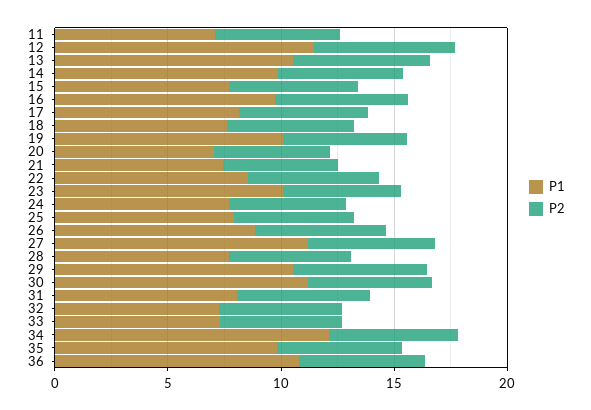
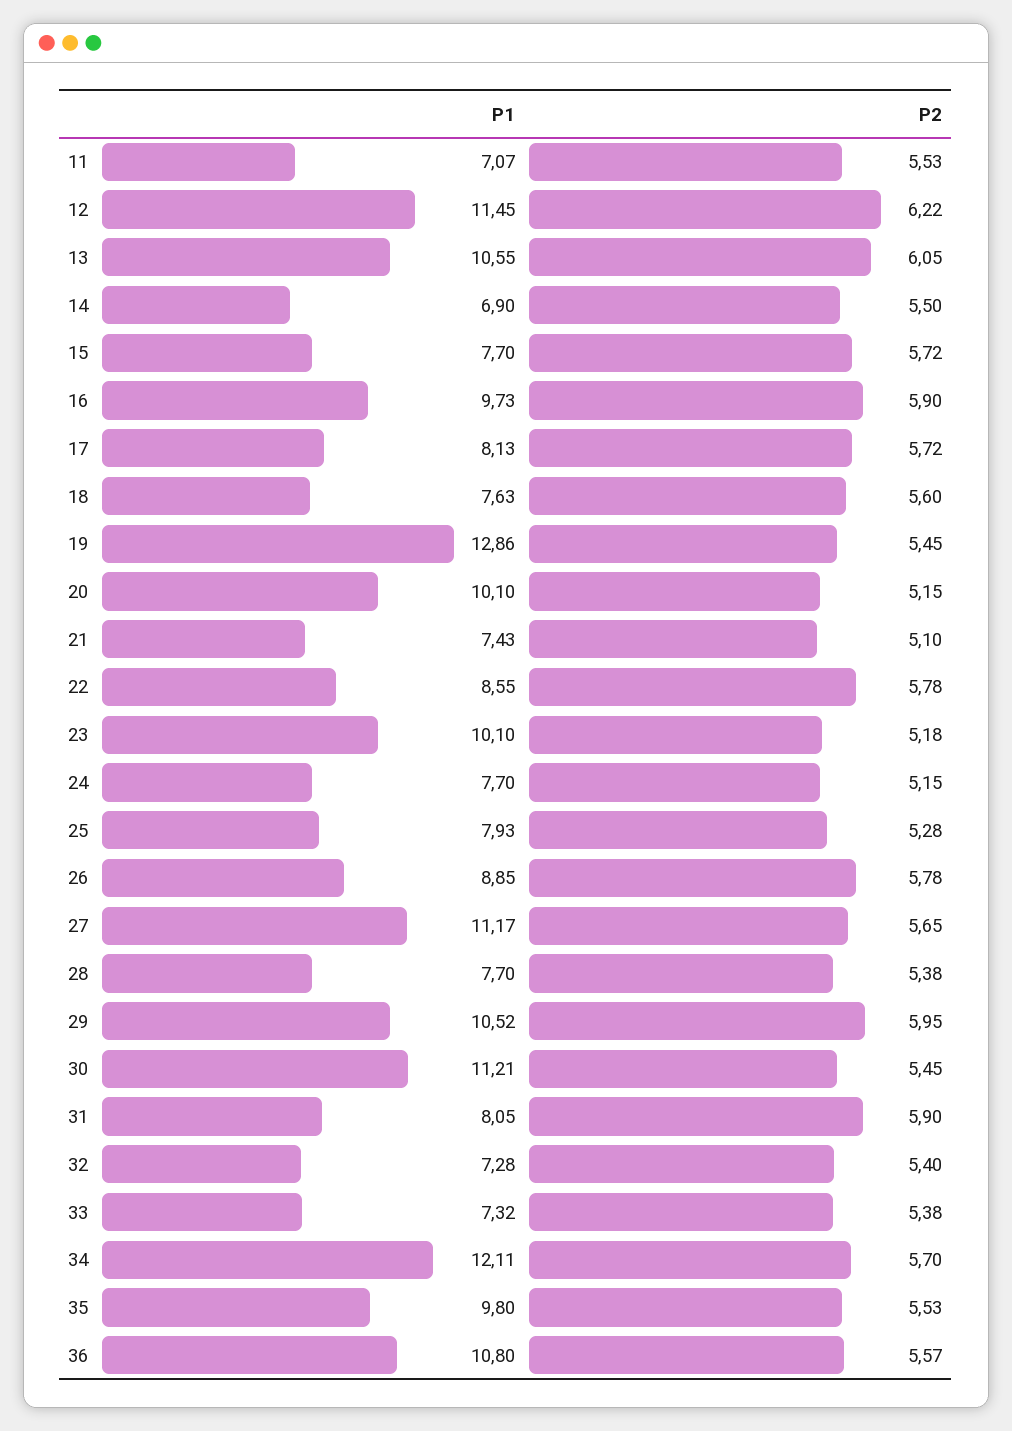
  {
    "P1": {
      "11": 7.07,
      "12": 11.45,
      "13": 10.55,
-     "14": 10,
+     "14": 6.9,
      "15": 7.7,
      "16": 9.73,
      "17": 8.13,
      "18": 7.63,
-     "19": 10,
+     "19": 12.86,
-     "20": 7,
+     "20": 10.1,
      "21": 7.43,
      "22": 8.55,
      "23": 10.1,
      "24": 7.7,
      "25": 7.93,
      "26": 8.85,
      "27": 11.17,
      "28": 7.7,
      "29": 10.52,
      "30": 11.21,
      "31": 8.05,
      "32": 7.28,
      "33": 7.32,
      "34": 12.11,
      "35": 9.8,
      "36": 10.8
    },
    "P2": {
      "11": 5.53,
      "12": 6.22,
      "13": 6.05,
      "14": 5.5,
      "15": 5.72,
      "16": 5.9,
      "17": 5.72,
      "18": 5.6,
      "19": 5.45,
      "20": 5.15,
      "21": 5.1,
      "22": 5.78,
      "23": 5.18,
      "24": 5.15,
      "25": 5.28,
      "26": 5.78,
      "27": 5.65,
      "28": 5.38,
      "29": 5.95,
      "30": 5.45,
      "31": 5.9,
      "32": 5.4,
      "33": 5.38,
      "34": 5.7,
      "35": 5.53,
      "36": 5.57
    }
  }

